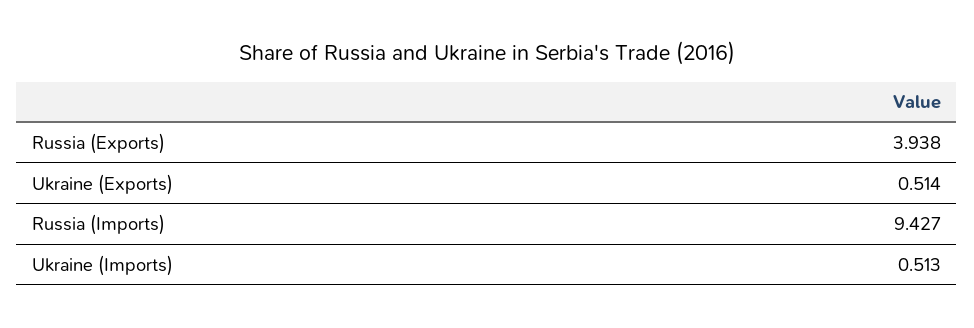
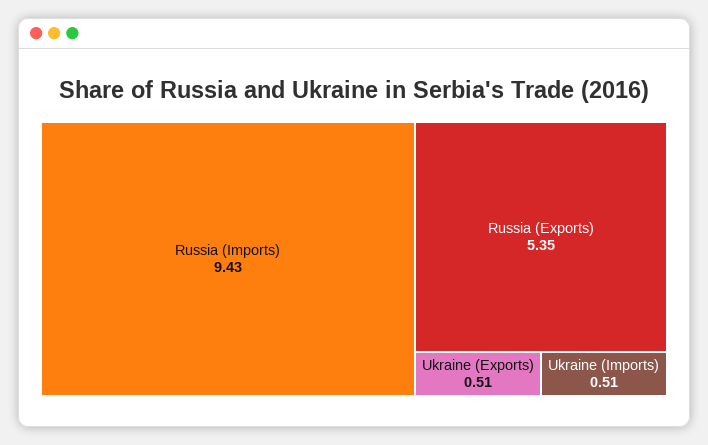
  {
-   "Russia (Exports)": 3.938,
+   "Russia (Exports)": 5.35,
    "Ukraine (Exports)": 0.514,
    "Russia (Imports)": 9.427,
    "Ukraine (Imports)": 0.513
  }

